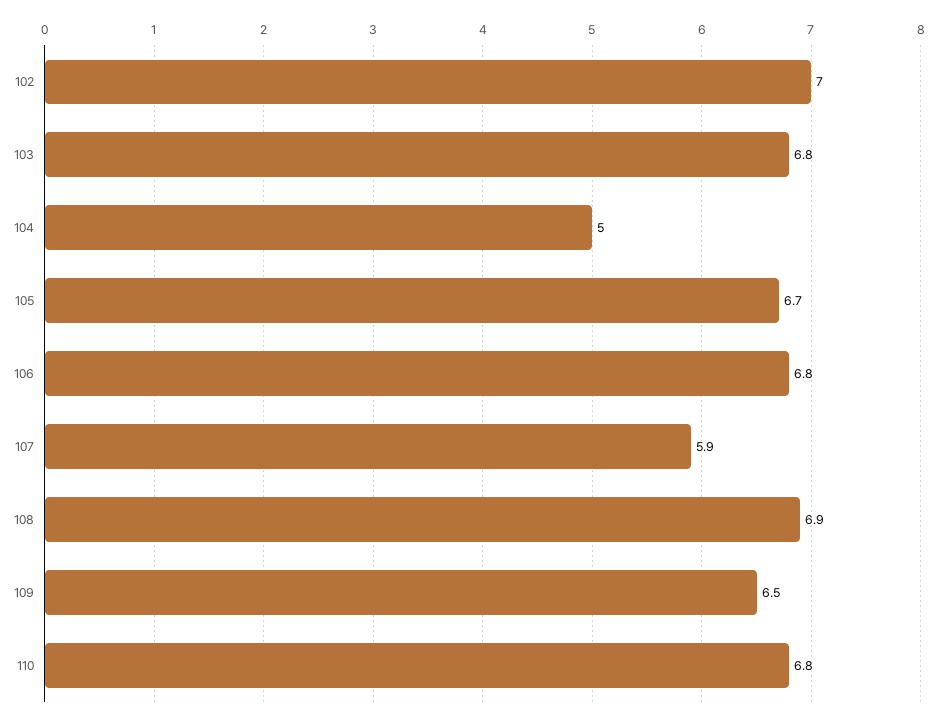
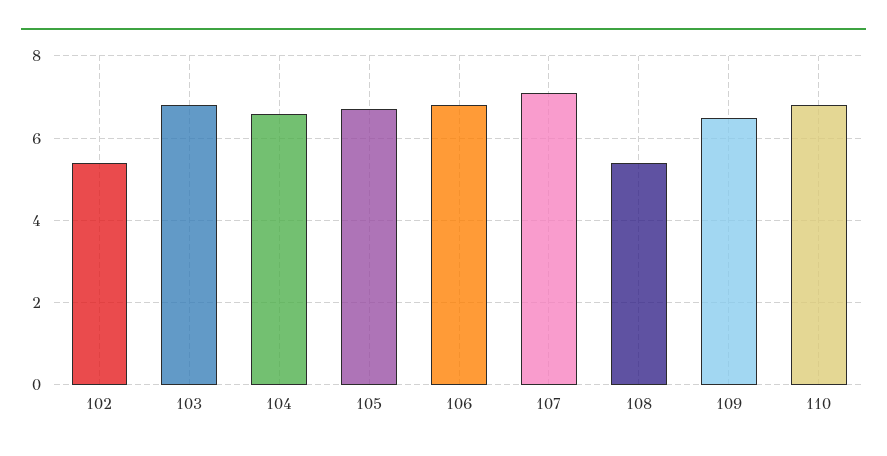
  {
-   "102": 7,
+   "102": 5.5,
    "103": 6.8,
-   "104": 5,
+   "104": 6.5,
    "105": 6.7,
    "106": 6.8,
-   "107": 5.9,
+   "107": 7,
-   "108": 6.9,
+   "108": 5.5,
    "109": 6.5,
    "110": 6.8
  }

